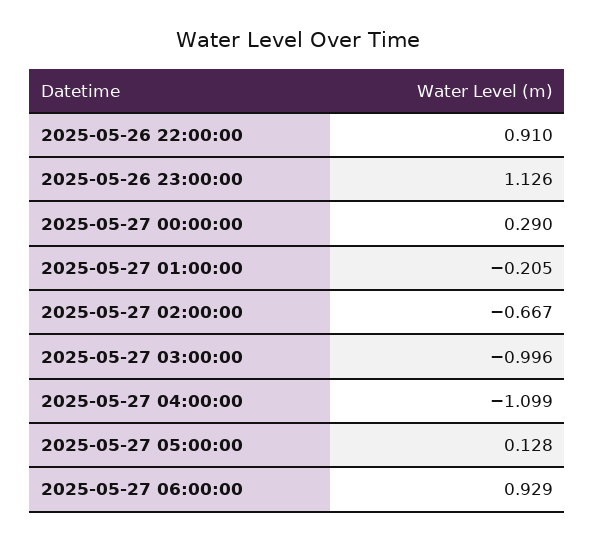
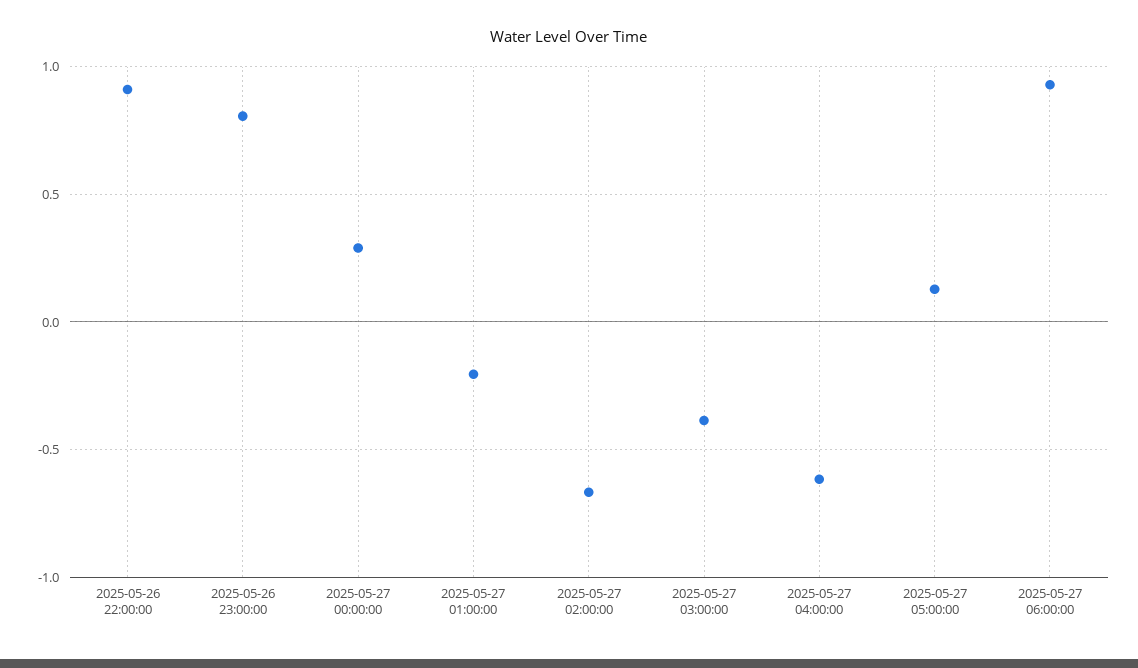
  {
    "2025-05-26 22:00:00": 0.91,
-   "2025-05-26 23:00:00": 1.126,
+   "2025-05-26 23:00:00": 0.8,
    "2025-05-27 00:00:00": 0.29,
    "2025-05-27 01:00:00": -0.205,
    "2025-05-27 02:00:00": -0.667,
-   "2025-05-27 03:00:00": -0.996,
+   "2025-05-27 03:00:00": -0.4,
-   "2025-05-27 04:00:00": -1.099,
+   "2025-05-27 04:00:00": -0.6,
    "2025-05-27 05:00:00": 0.128,
    "2025-05-27 06:00:00": 0.929
  }

